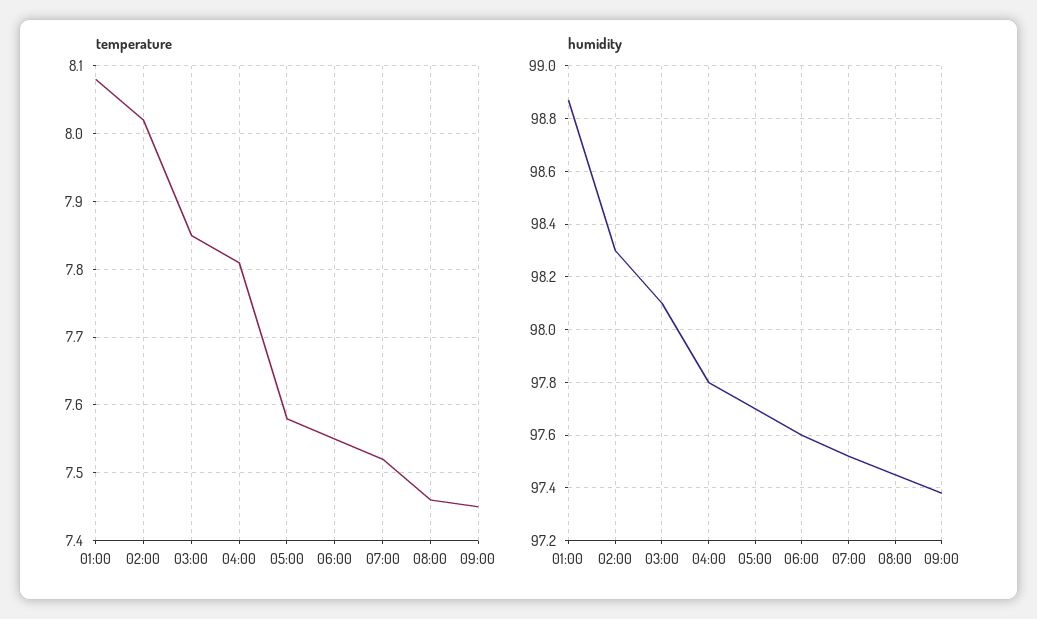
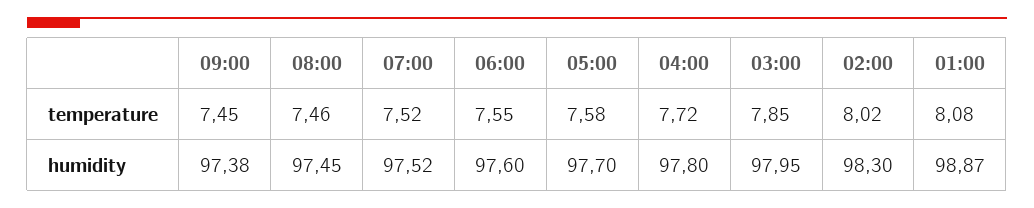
  {
    "temperature": {
      "01:00": 8.08,
      "02:00": 8.02,
      "03:00": 7.85,
-     "04:00": 7.81,
+     "04:00": 7.72,
      "05:00": 7.58,
      "06:00": 7.55,
      "07:00": 7.52,
      "08:00": 7.46,
      "09:00": 7.45
    },
    "humidity": {
      "01:00": 98.87,
      "02:00": 98.3,
-     "03:00": 98.1,
+     "03:00": 97.95,
      "04:00": 97.8,
      "05:00": 97.7,
      "06:00": 97.6,
      "07:00": 97.52,
      "08:00": 97.45,
      "09:00": 97.38
    }
  }

